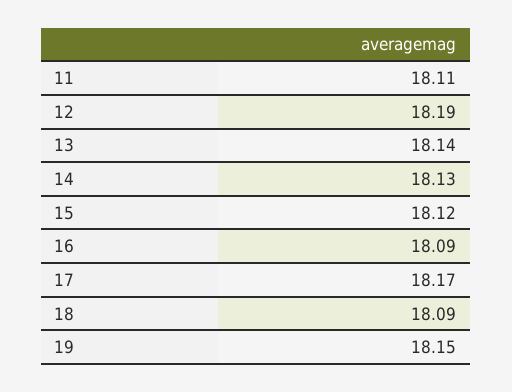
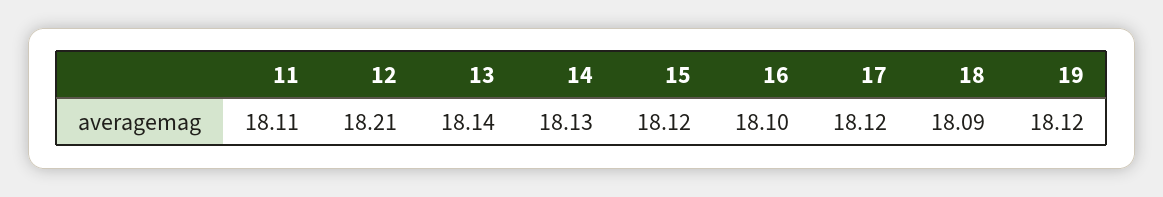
  {
    "11": 18.11,
-   "12": 18.19,
+   "12": 18.21,
    "13": 18.14,
    "14": 18.13,
    "15": 18.12,
-   "16": 18.09,
+   "16": 18.1,
-   "17": 18.17,
+   "17": 18.12,
    "18": 18.09,
-   "19": 18.15
+   "19": 18.12
  }

